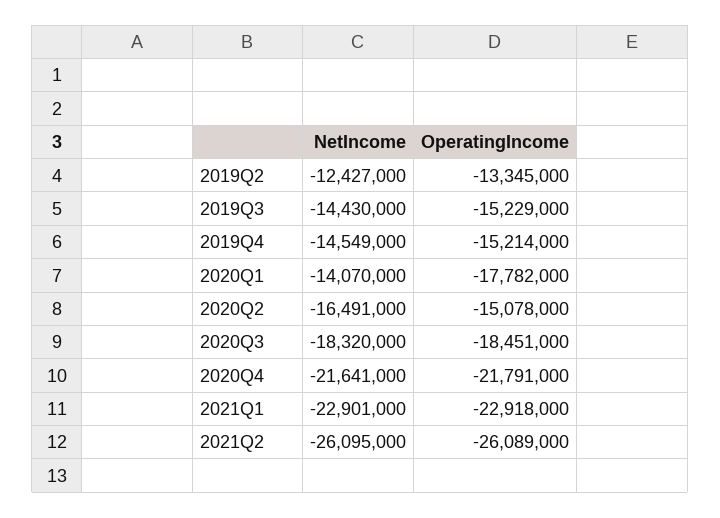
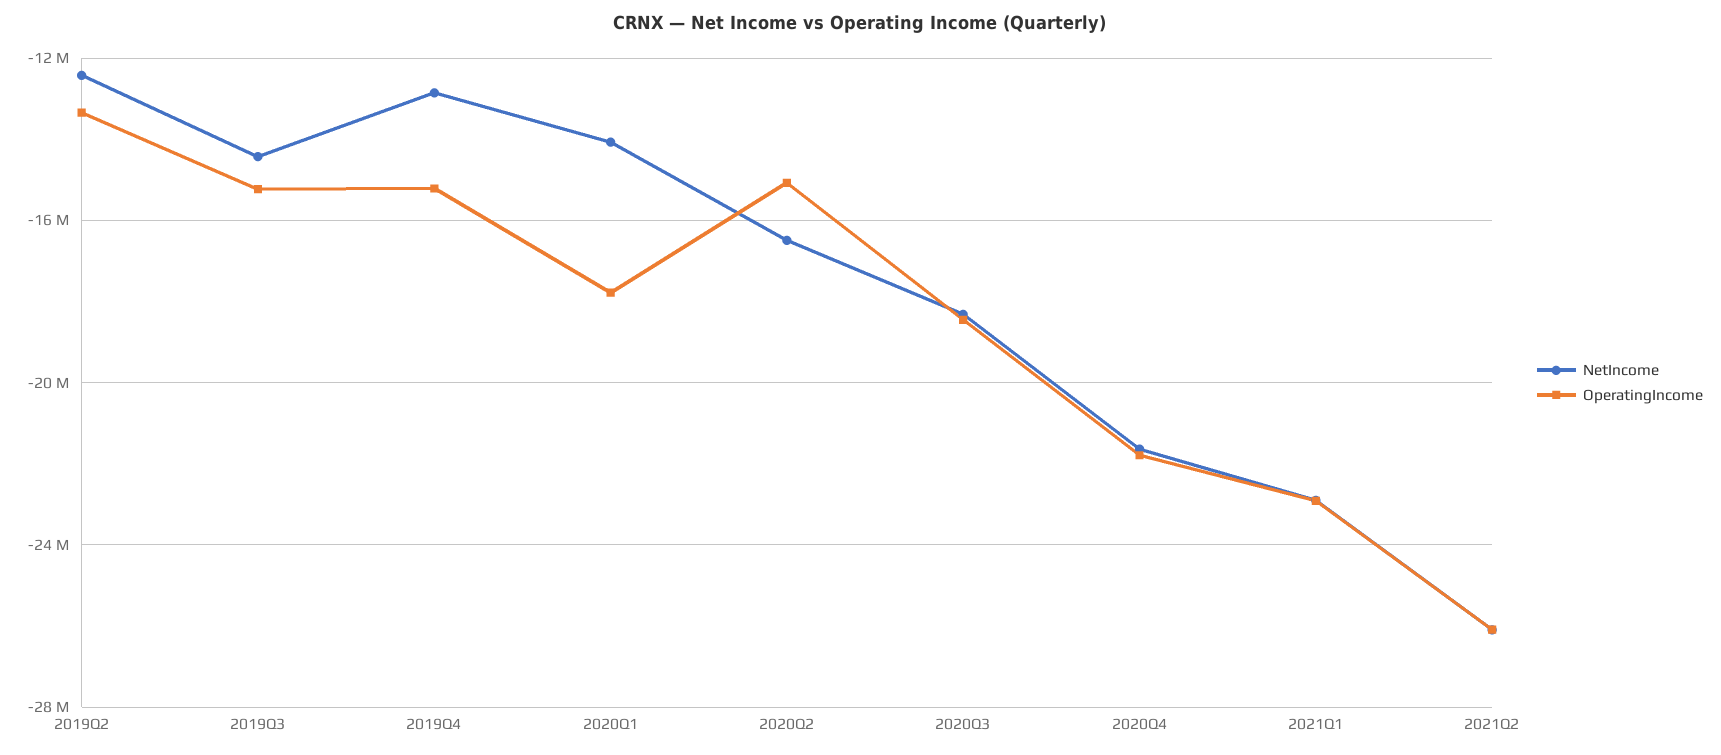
  {
    "NetIncome": {
      "2019Q2": -12427000,
      "2019Q3": -14430000,
-     "2019Q4": -14549000,
+     "2019Q4": -13000000,
      "2020Q1": -14070000,
      "2020Q2": -16491000,
      "2020Q3": -18320000,
      "2020Q4": -21641000,
      "2021Q1": -22901000,
      "2021Q2": -26095000
    },
    "OperatingIncome": {
      "2019Q2": -13345000,
      "2019Q3": -15229000,
      "2019Q4": -15214000,
      "2020Q1": -17782000,
      "2020Q2": -15078000,
      "2020Q3": -18451000,
      "2020Q4": -21791000,
      "2021Q1": -22918000,
      "2021Q2": -26089000
    }
  }

